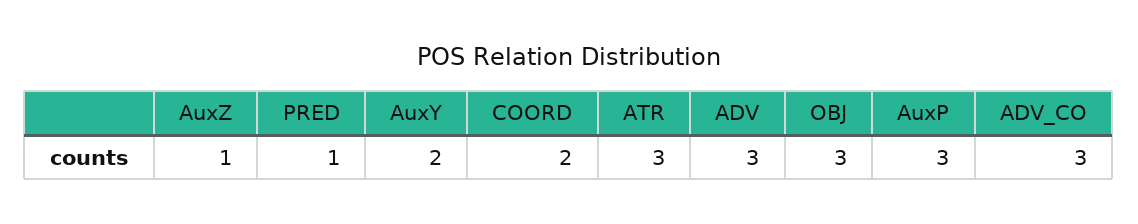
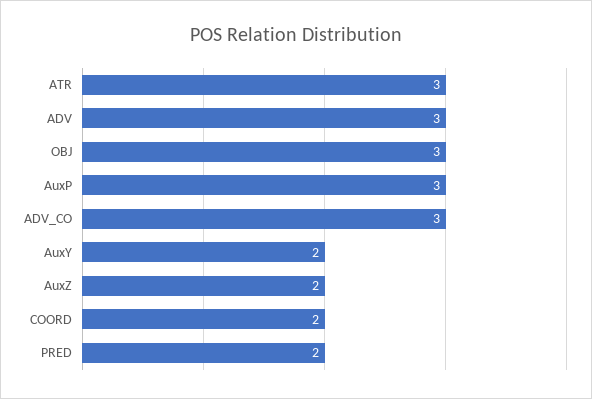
  {
-   "AuxZ": 1,
+   "AuxZ": 2,
-   "PRED": 1,
+   "PRED": 2,
    "AuxY": 2,
    "COORD": 2,
    "ATR": 3,
    "ADV": 3,
    "OBJ": 3,
    "AuxP": 3,
    "ADV_CO": 3
  }

